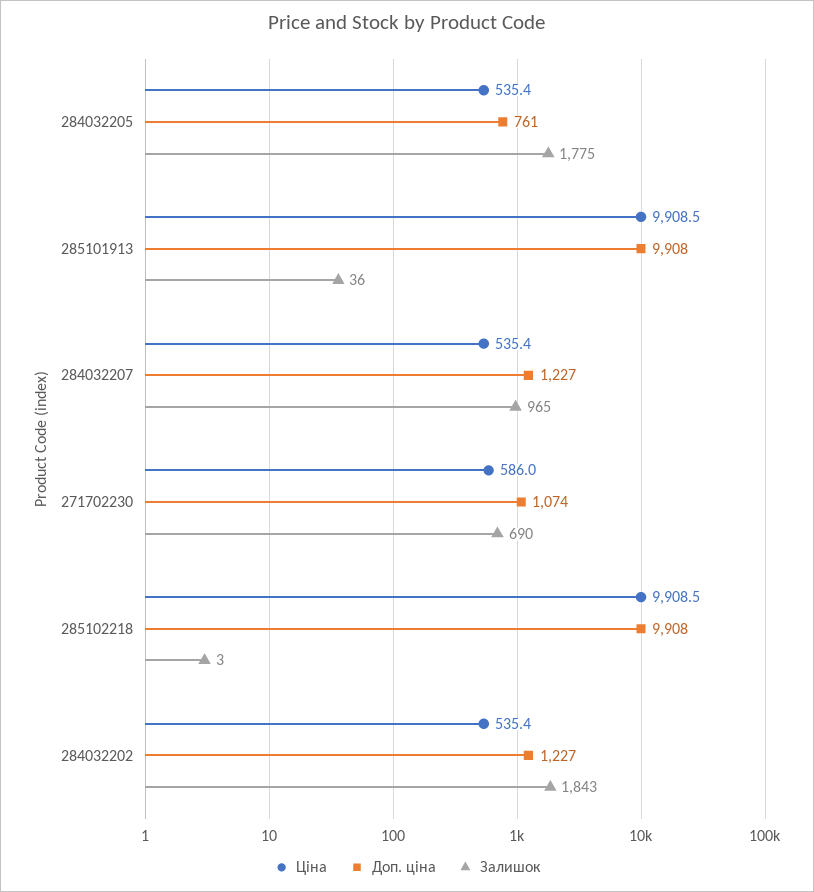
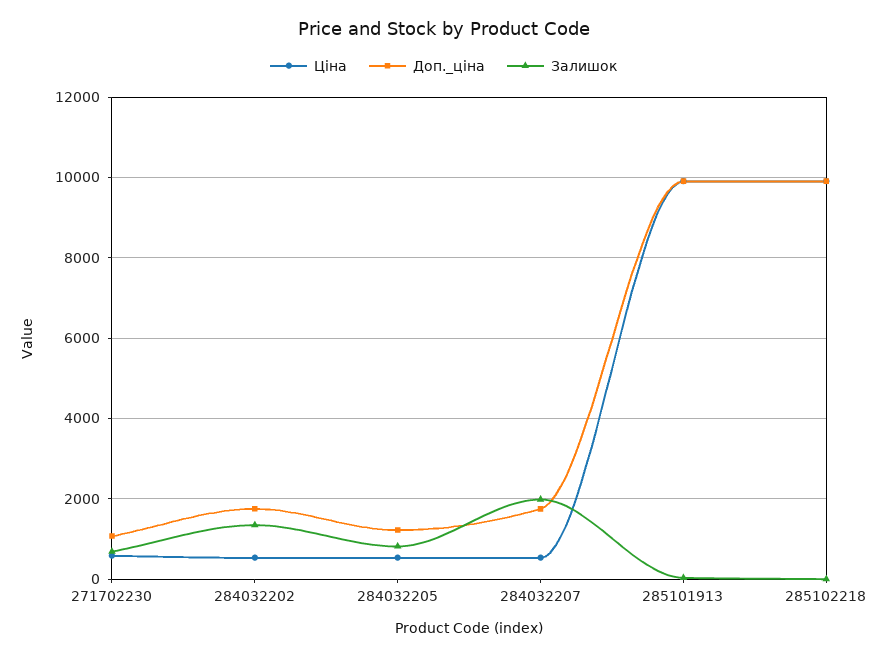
  {
    "Ціна": {
      "284032205": 535.4,
      "285101913": 9908.5,
      "284032207": 535.4,
      "271702230": 586,
      "285102218": 9908.5,
      "284032202": 535.4
    },
    "Доп. ціна": {
-     "284032205": 761,
+     "284032205": 1200,
      "285101913": 9908,
-     "284032207": 1227,
+     "284032207": 1800,
      "271702230": 1074,
      "285102218": 9908,
-     "284032202": 1227
+     "284032202": 1800
    },
    "Залишок": {
-     "284032205": 1775,
+     "284032205": 800,
      "285101913": 36,
-     "284032207": 965,
+     "284032207": 2000,
      "271702230": 690,
      "285102218": 3,
-     "284032202": 1843
+     "284032202": 1400
    }
  }

